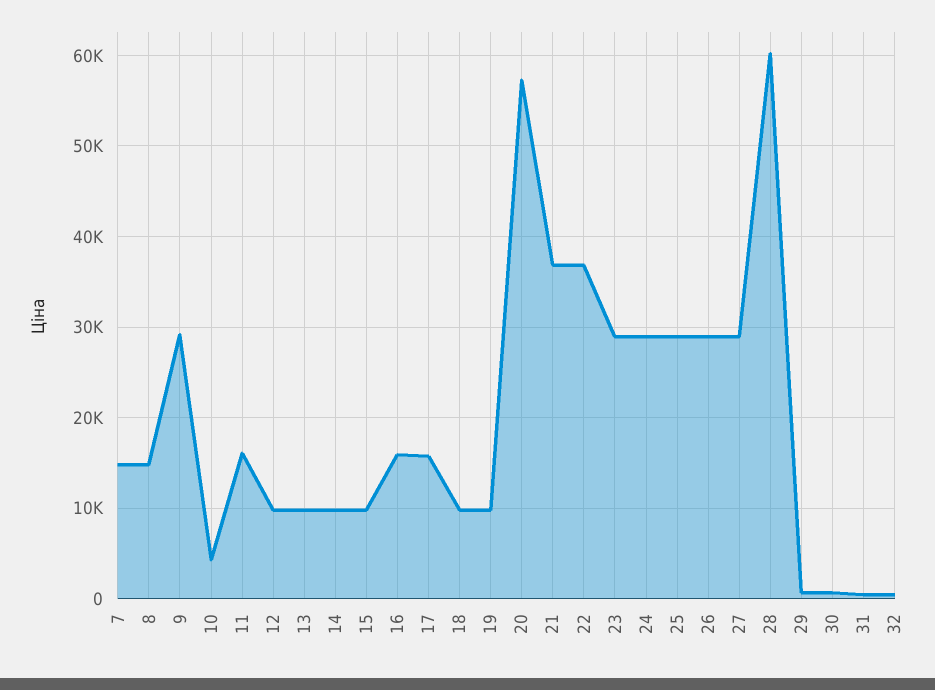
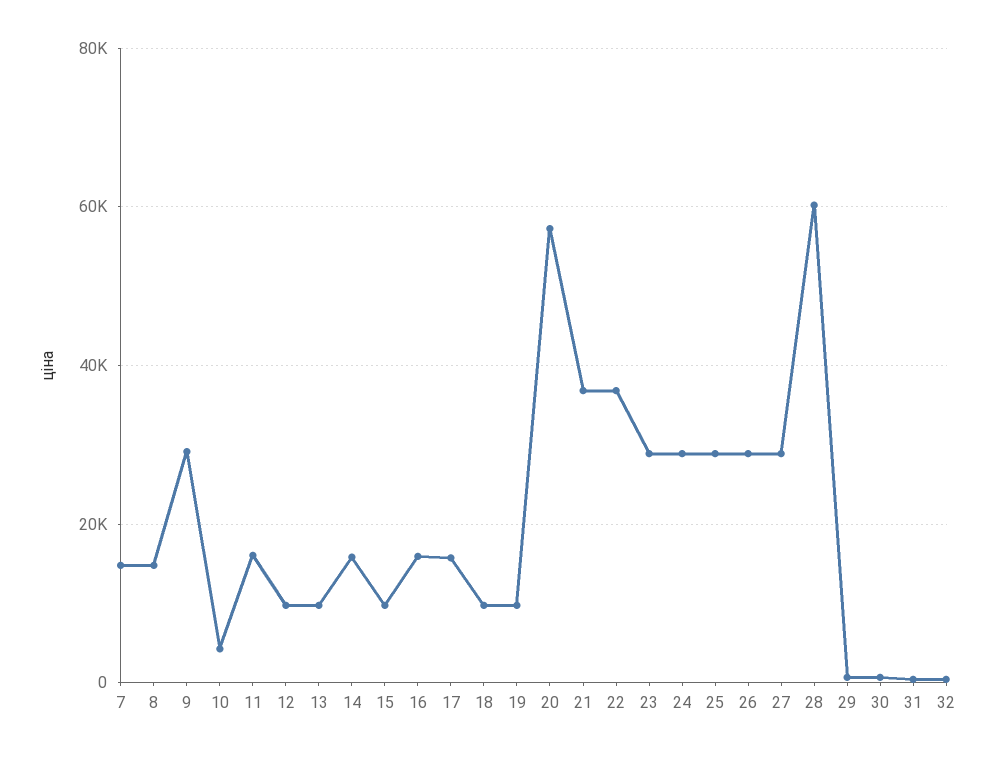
  {
    "7": 15000,
    "8": 15000,
    "9": 29000,
    "10": 4000,
    "11": 16000,
    "12": 10000,
    "13": 10000,
-   "14": 10000,
+   "14": 16000,
    "15": 10000,
    "16": 16000,
    "17": 16000,
    "18": 10000,
    "19": 10000,
    "20": 57000,
    "21": 37000,
    "22": 37000,
    "23": 29000,
    "24": 29000,
    "25": 29000,
    "26": 29000,
    "27": 29000,
    "28": 60000,
    "29": 1000,
    "30": 1000,
    "31": 0,
    "32": 0
  }

